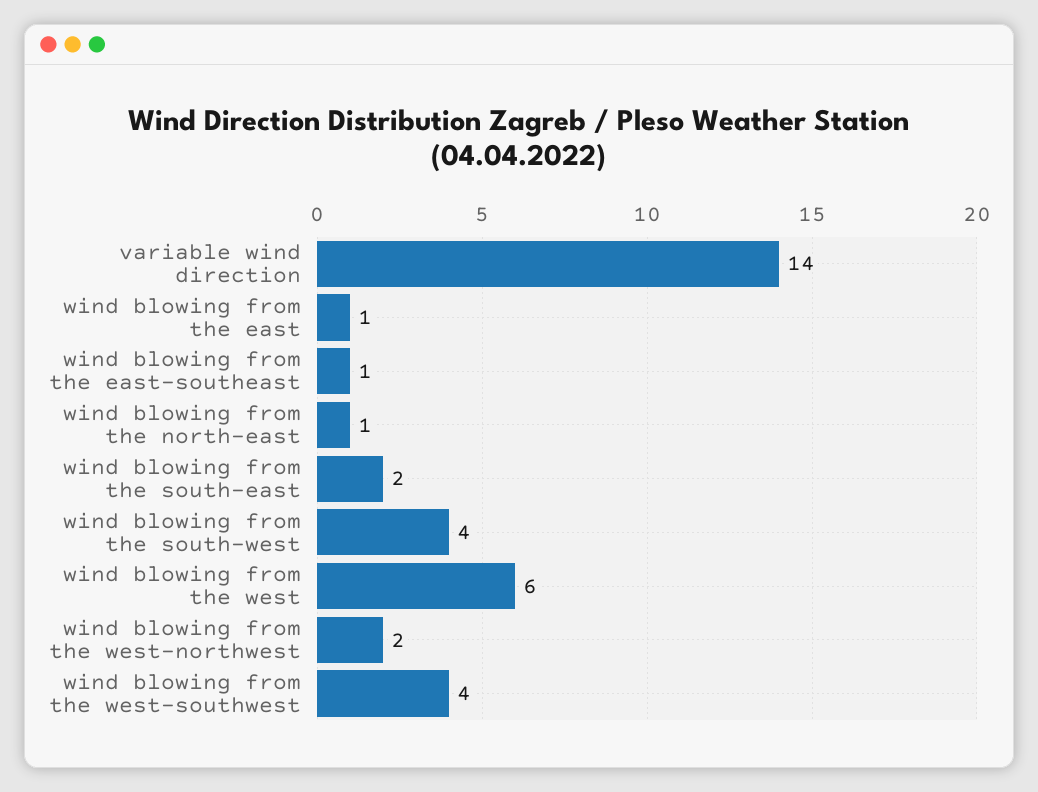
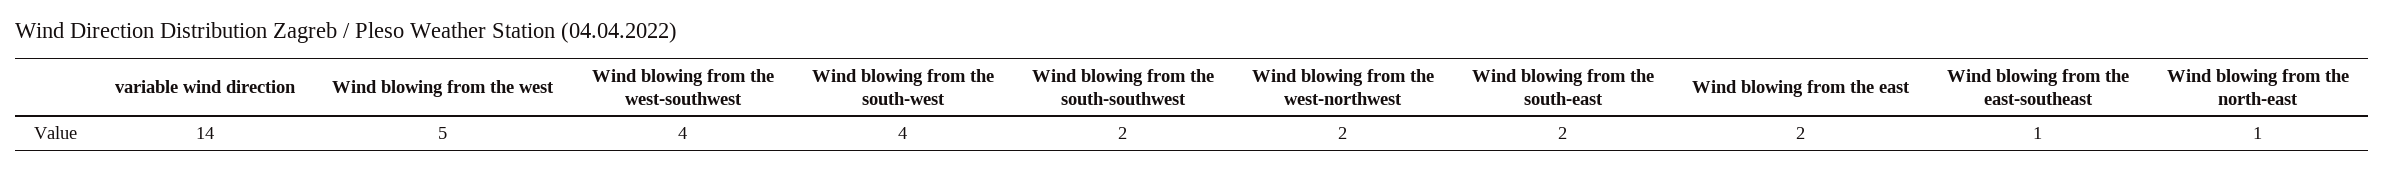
  {
    "variable wind direction": 14,
-   "wind blowing from the east": 1,
+   "wind blowing from the east": 2,
    "wind blowing from the east-southeast": 1,
    "wind blowing from the north-east": 1,
    "wind blowing from the south-east": 2,
    "wind blowing from the south-west": 4,
-   "wind blowing from the west": 6,
+   "wind blowing from the west": 5,
    "wind blowing from the west-northwest": 2,
-   "wind blowing from the west-southwest": 4
+   "wind blowing from the west-southwest": 4,
+   "Wind blowing from the south-southwest": 2
  }

